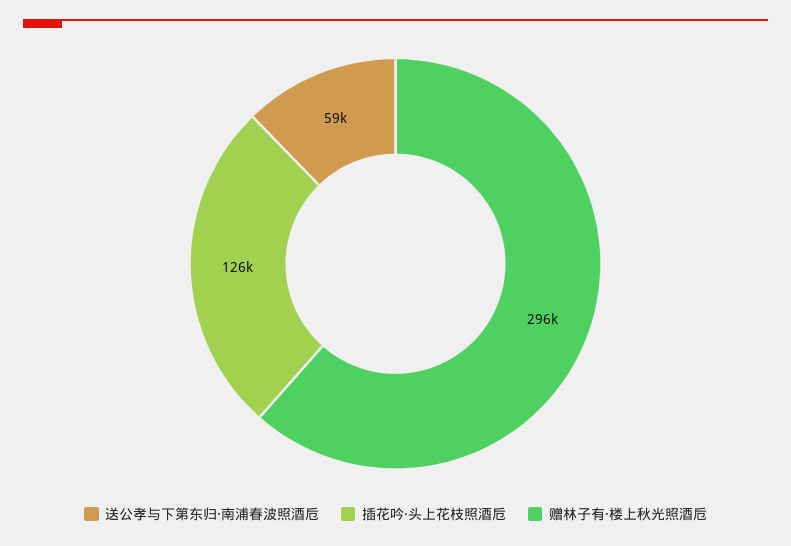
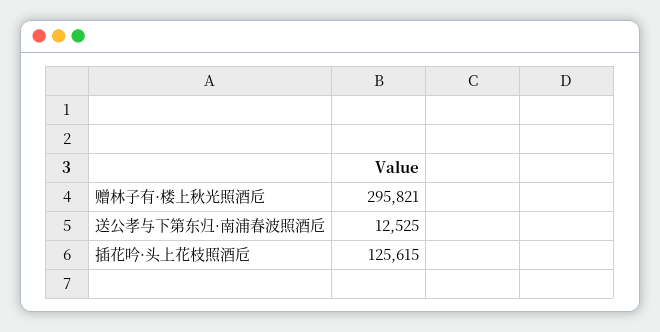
  {
-   "送公孝与下第东归·南浦春波照酒卮": 59000,
+   "送公孝与下第东归·南浦春波照酒卮": 12525,
    "插花吟·头上花枝照酒卮": 125615,
    "赠林子有·楼上秋光照酒卮": 295821
  }

